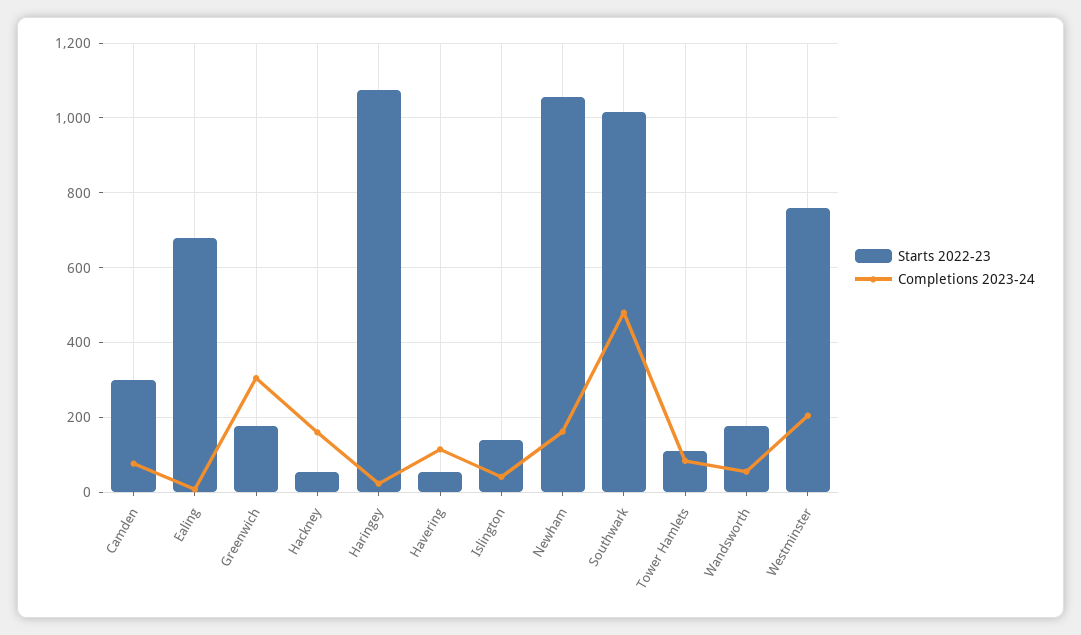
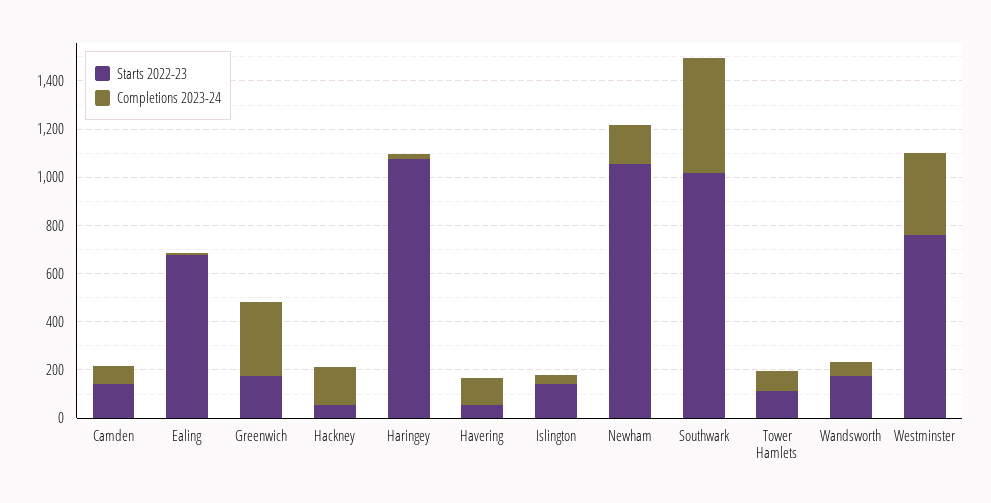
  {
    "Starts 2022-23": {
-     "Camden": 300,
+     "Camden": 150,
      "Ealing": 680,
      "Greenwich": 180,
      "Hackney": 60,
      "Haringey": 1080,
      "Havering": 60,
      "Islington": 140,
      "Newham": 1060,
      "Southwark": 1020,
      "Tower Hamlets": 120,
      "Wandsworth": 180,
      "Westminster": 760
    },
    "Completions 2023-24": {
      "Camden": 80,
      "Ealing": 0,
      "Greenwich": 300,
      "Hackney": 160,
      "Haringey": 20,
      "Havering": 120,
      "Islington": 40,
      "Newham": 160,
      "Southwark": 480,
      "Tower Hamlets": 80,
      "Wandsworth": 60,
-     "Westminster": 200
+     "Westminster": 350
    }
  }

